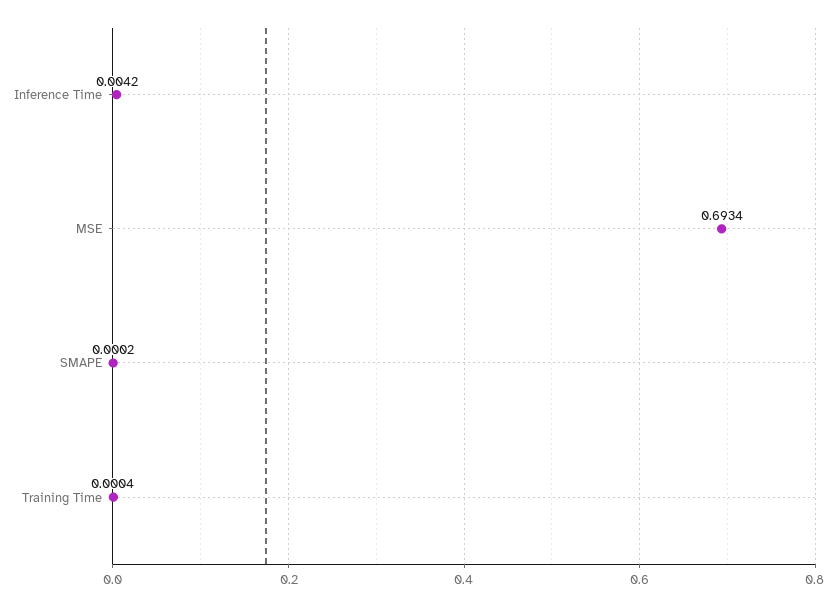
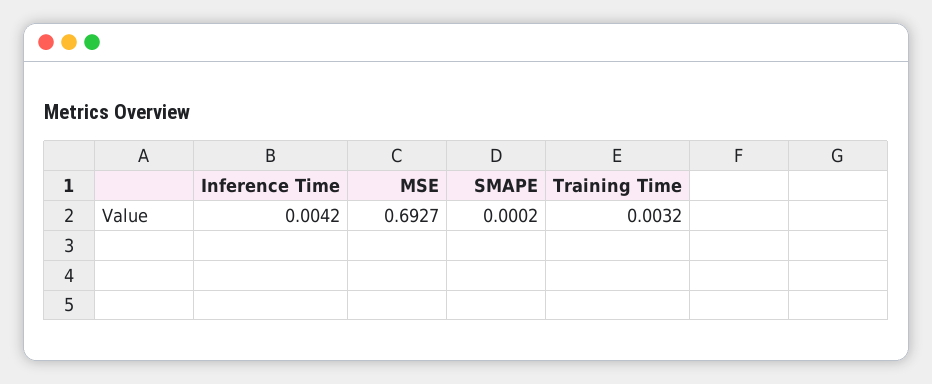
  {
    "Inference Time": 0.0042,
-   "MSE": 0.6934,
+   "MSE": 0.6927,
    "SMAPE": 0.0002,
-   "Training Time": 0.0004
+   "Training Time": 0.0032
  }

